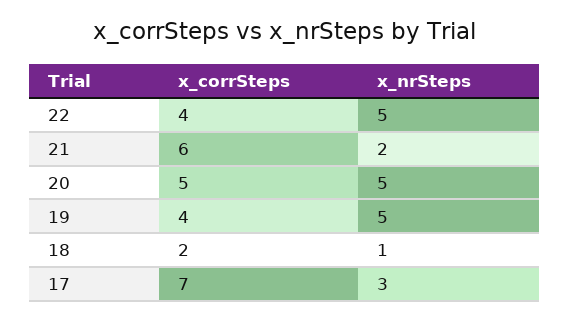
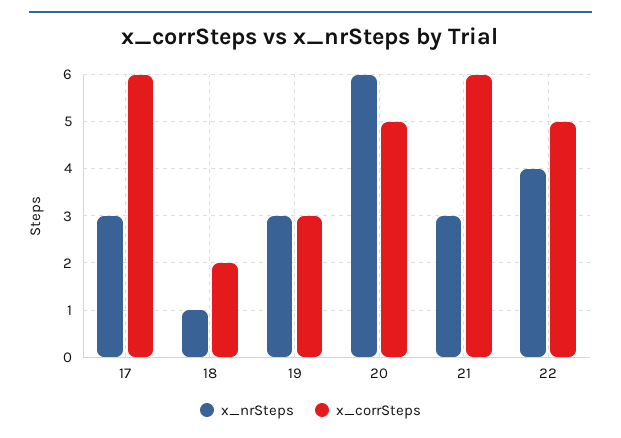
  {
    "x_corrSteps": {
-     "22": 4,
+     "22": 5,
      "21": 6,
      "20": 5,
-     "19": 4,
+     "19": 3,
      "18": 2,
-     "17": 7
+     "17": 6
    },
    "x_nrSteps": {
-     "22": 5,
+     "22": 4,
-     "21": 2,
+     "21": 3,
-     "20": 5,
+     "20": 6,
-     "19": 5,
+     "19": 3,
      "18": 1,
      "17": 3
    }
  }

